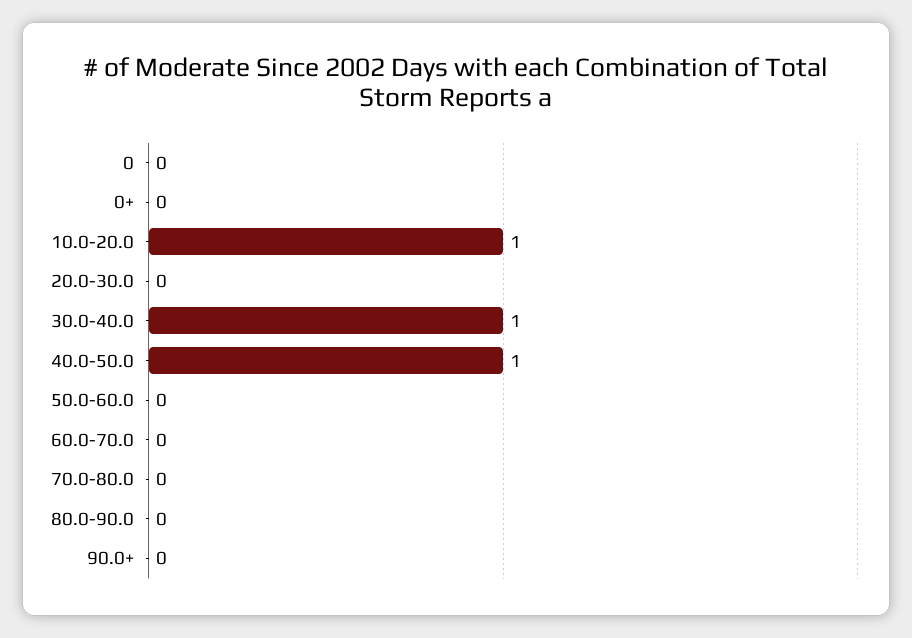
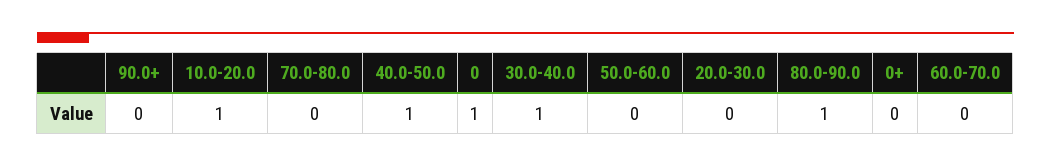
  {
-   "0": 0,
+   "0": 1,
    "0+": 0,
    "10.0-20.0": 1,
    "20.0-30.0": 0,
    "30.0-40.0": 1,
    "40.0-50.0": 1,
    "50.0-60.0": 0,
    "60.0-70.0": 0,
    "70.0-80.0": 0,
-   "80.0-90.0": 0,
+   "80.0-90.0": 1,
    "90.0+": 0
  }

